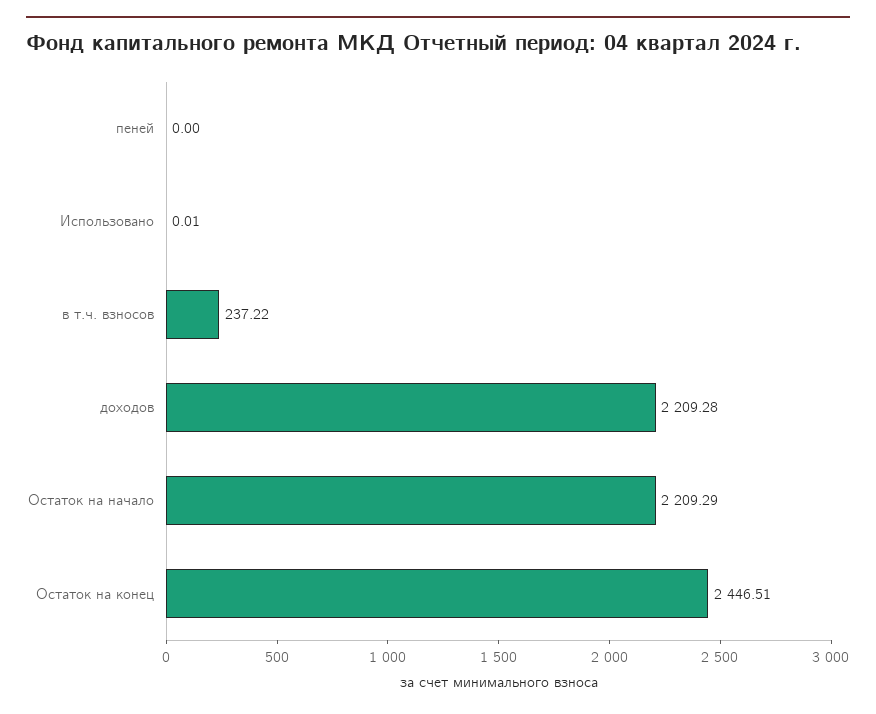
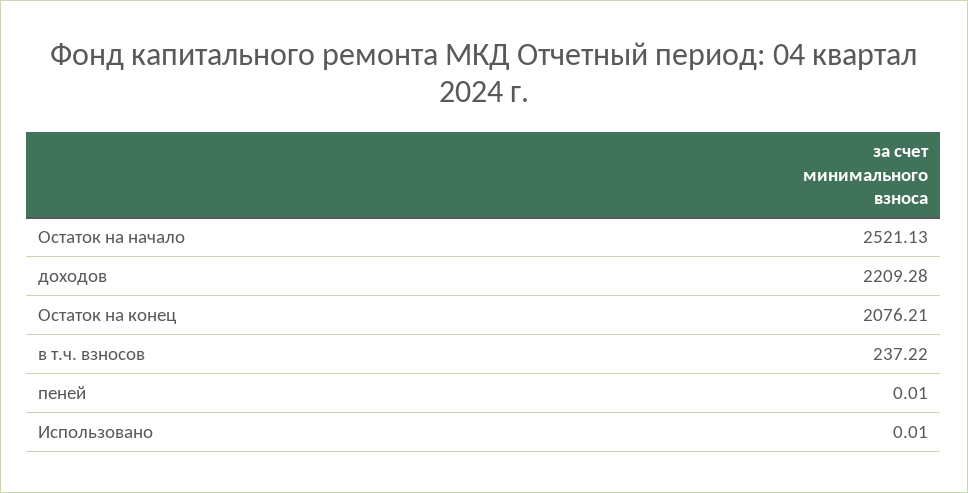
  {
-   "пеней": 0,
+   "пеней": 0.01,
    "Использовано": 0.01,
    "в т.ч. взносов": 237.22,
    "доходов": 2209.28,
-   "Остаток на начало": 2209.29,
+   "Остаток на начало": 2521.13,
-   "Остаток на конец": 2446.51
+   "Остаток на конец": 2076.21
  }

